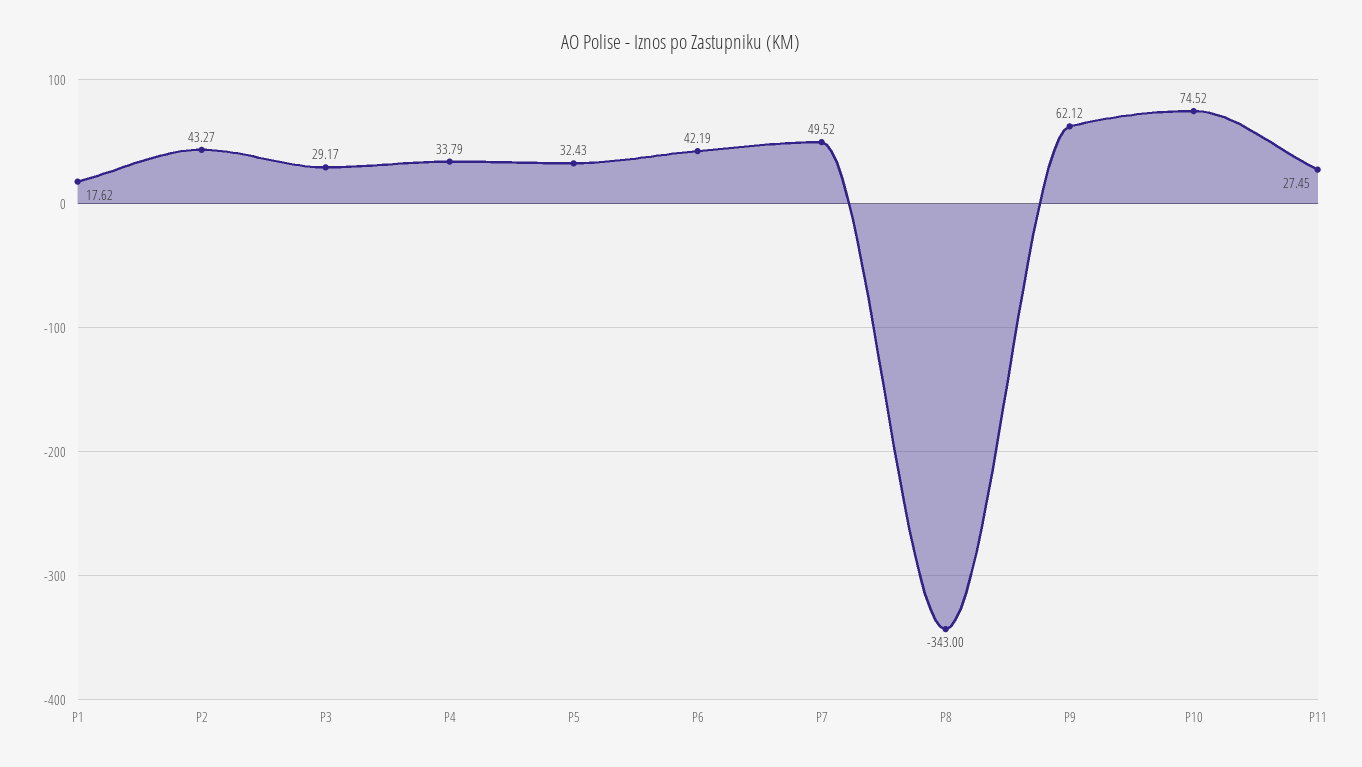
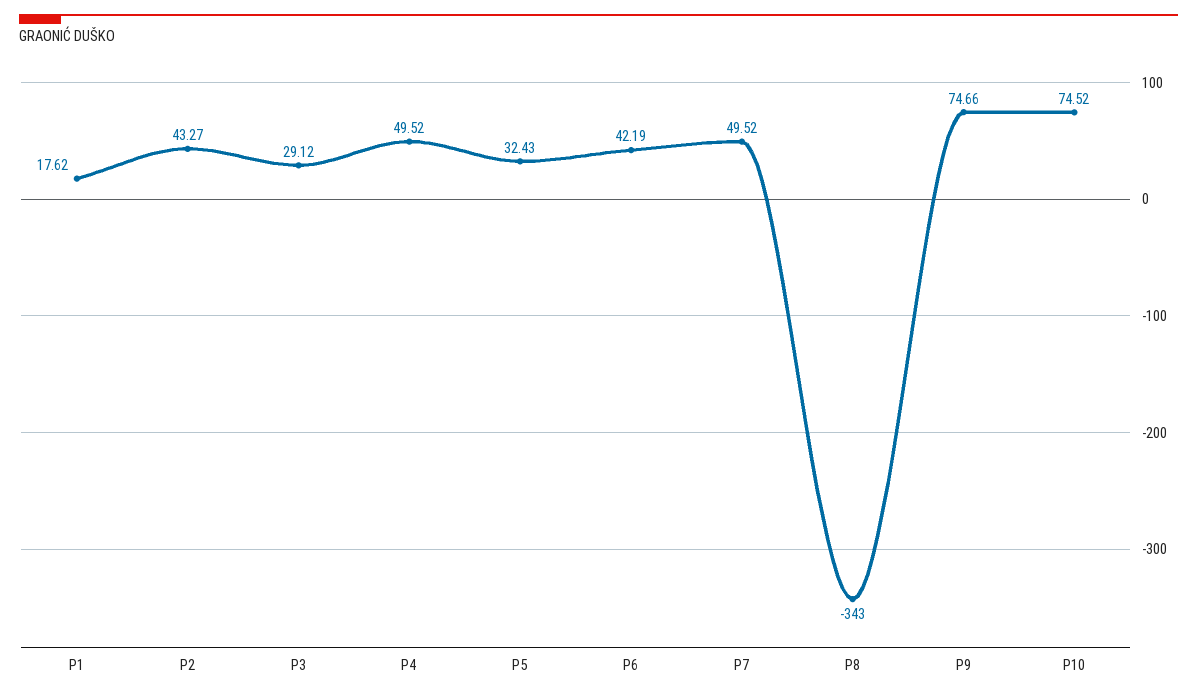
  {
    "P1": 17.62,
    "P2": 43.27,
-   "P3": 29.17,
+   "P3": 29.12,
-   "P4": 33.79,
+   "P4": 49.52,
    "P5": 32.43,
    "P6": 42.19,
    "P7": 49.52,
    "P8": -343,
-   "P9": 62.12,
+   "P9": 74.66,
-   "P10": 74.52,
+   "P10": 74.52
-   "P11": 27.45
  }

